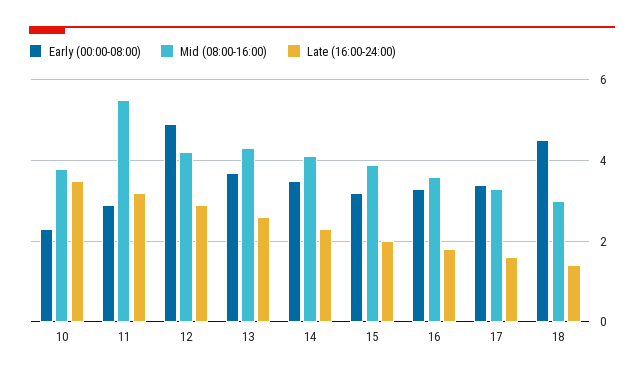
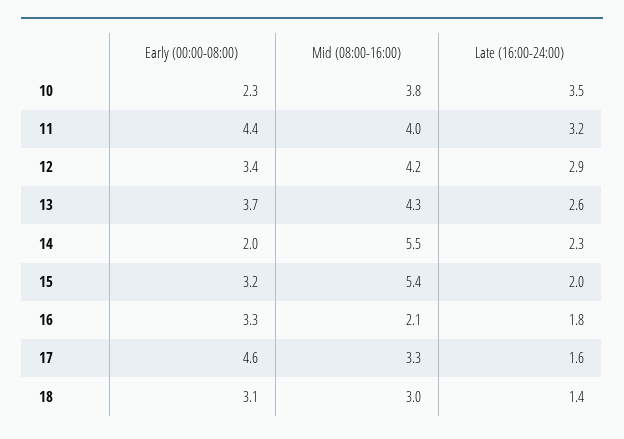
  {
    "Early (00:00-08:00)": {
      "10": 2.3,
-     "11": 3,
+     "11": 4.4,
-     "12": 5,
+     "12": 3.4,
      "13": 3.7,
-     "14": 3.5,
+     "14": 2,
      "15": 3.2,
      "16": 3.3,
-     "17": 3.5,
+     "17": 4.6,
-     "18": 4.5
+     "18": 3.1
    },
    "Mid (08:00-16:00)": {
      "10": 3.8,
-     "11": 5.5,
+     "11": 4,
      "12": 4.2,
      "13": 4.3,
-     "14": 4,
+     "14": 5.5,
-     "15": 4,
+     "15": 5.4,
-     "16": 3.5,
+     "16": 2.1,
      "17": 3.3,
      "18": 3
    },
    "Late (16:00-24:00)": {
      "10": 3.5,
      "11": 3.2,
      "12": 2.9,
      "13": 2.6,
      "14": 2.3,
      "15": 2,
      "16": 1.8,
      "17": 1.6,
      "18": 1.4
    }
  }

